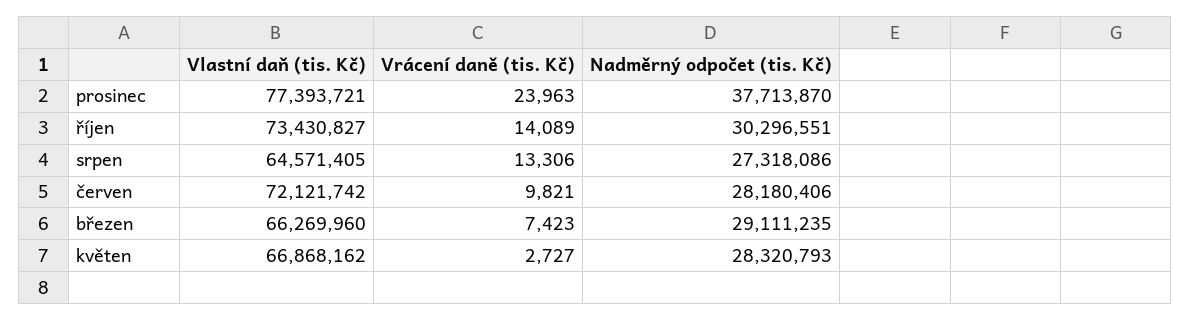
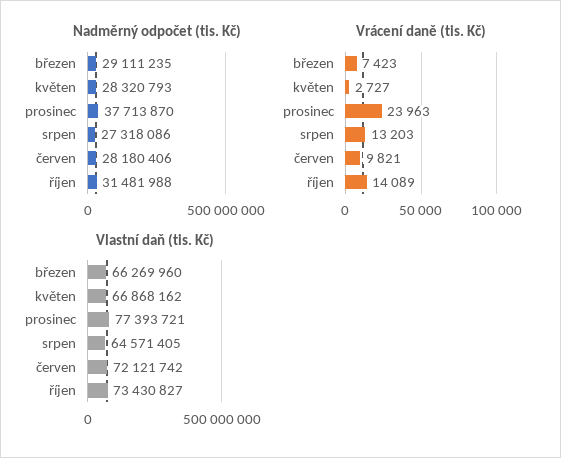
  {
    "Vlastní daň (tis. Kč)": {
      "prosinec": 77393721,
      "říjen": 73430827,
      "srpen": 64571405,
      "červen": 72121742,
      "březen": 66269960,
      "květen": 66868162
    },
    "Vrácení daně (tis. Kč)": {
      "prosinec": 23963,
      "říjen": 14089,
-     "srpen": 13306,
+     "srpen": 13203,
      "červen": 9821,
      "březen": 7423,
      "květen": 2727
    },
    "Nadměrný odpočet (tis. Kč)": {
      "prosinec": 37713870,
-     "říjen": 30296551,
+     "říjen": 31481988,
      "srpen": 27318086,
      "červen": 28180406,
      "březen": 29111235,
      "květen": 28320793
    }
  }

